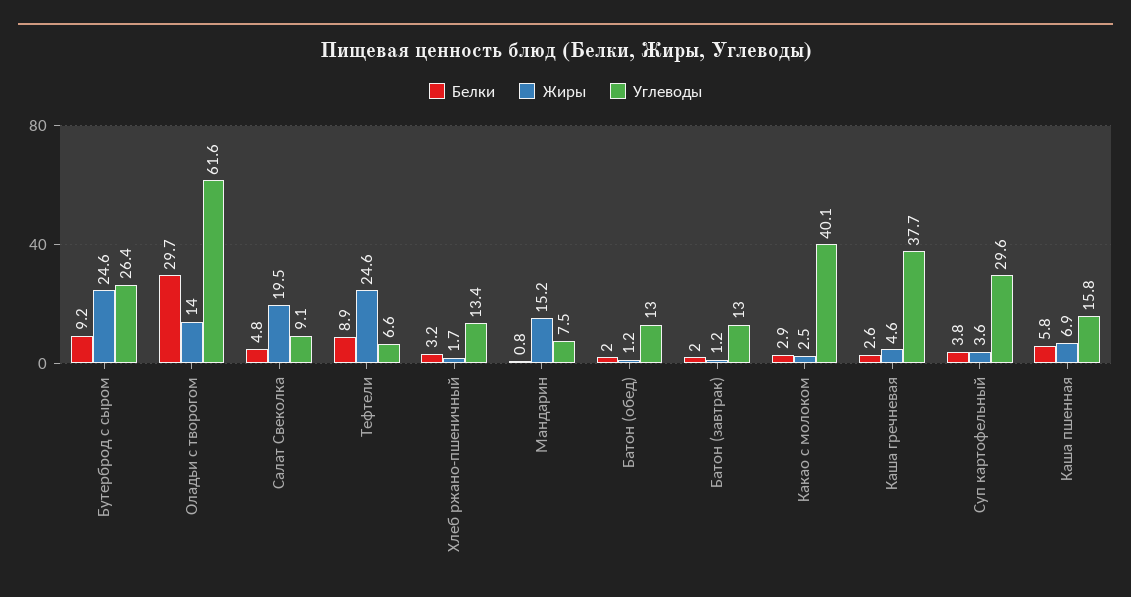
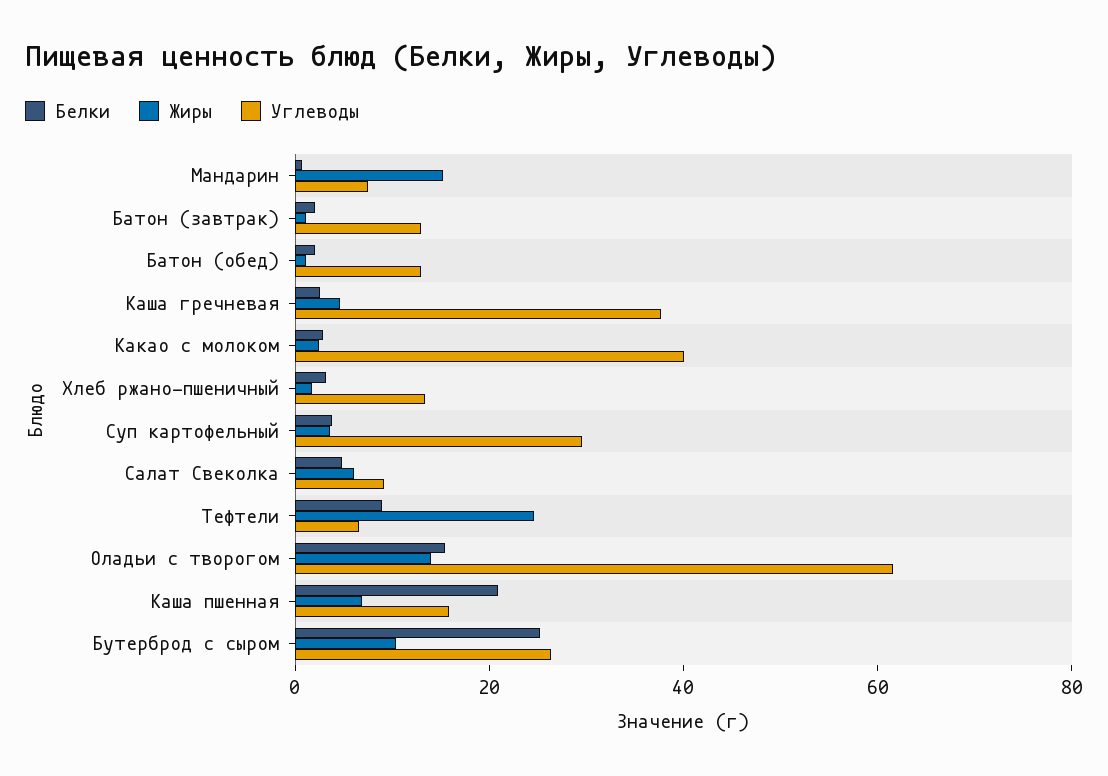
  {
    "Белки": {
-     "Бутерброд с сыром": 9.2,
+     "Бутерброд с сыром": 25,
-     "Оладьи с творогом": 29.7,
+     "Оладьи с творогом": 15,
      "Салат Свеколка": 4.8,
      "Тефтели": 8.9,
      "Хлеб ржано-пшеничный": 3.2,
      "Мандарин": 0.8,
      "Батон (обед)": 2,
      "Батон (завтрак)": 2,
      "Какао с молоком": 2.9,
      "Каша гречневая": 2.6,
      "Суп картофельный": 3.8,
-     "Каша пшенная": 5.8
+     "Каша пшенная": 20
    },
    "Жиры": {
-     "Бутерброд с сыром": 24.6,
+     "Бутерброд с сыром": 10,
      "Оладьи с творогом": 14,
-     "Салат Свеколка": 19.5,
+     "Салат Свеколка": 5,
      "Тефтели": 24.6,
      "Хлеб ржано-пшеничный": 1.7,
      "Мандарин": 15.2,
      "Батон (обед)": 1.2,
      "Батон (завтрак)": 1.2,
      "Какао с молоком": 2.5,
      "Каша гречневая": 4.6,
      "Суп картофельный": 3.6,
      "Каша пшенная": 6.9
    },
    "Углеводы": {
      "Бутерброд с сыром": 26.4,
      "Оладьи с творогом": 61.6,
      "Салат Свеколка": 9.1,
      "Тефтели": 6.6,
      "Хлеб ржано-пшеничный": 13.4,
      "Мандарин": 7.5,
      "Батон (обед)": 13,
      "Батон (завтрак)": 13,
      "Какао с молоком": 40.1,
      "Каша гречневая": 37.7,
      "Суп картофельный": 29.6,
      "Каша пшенная": 15.8
    }
  }

